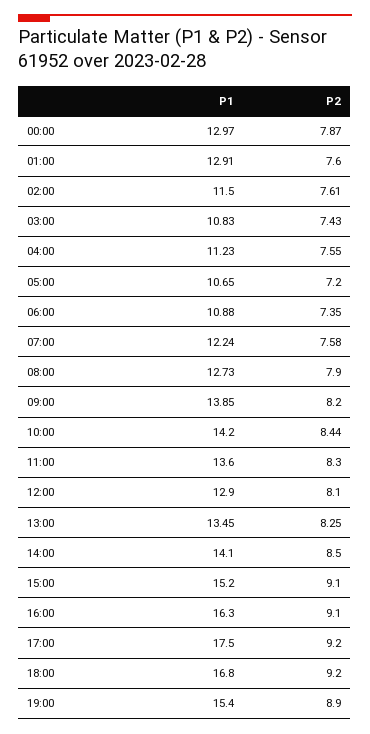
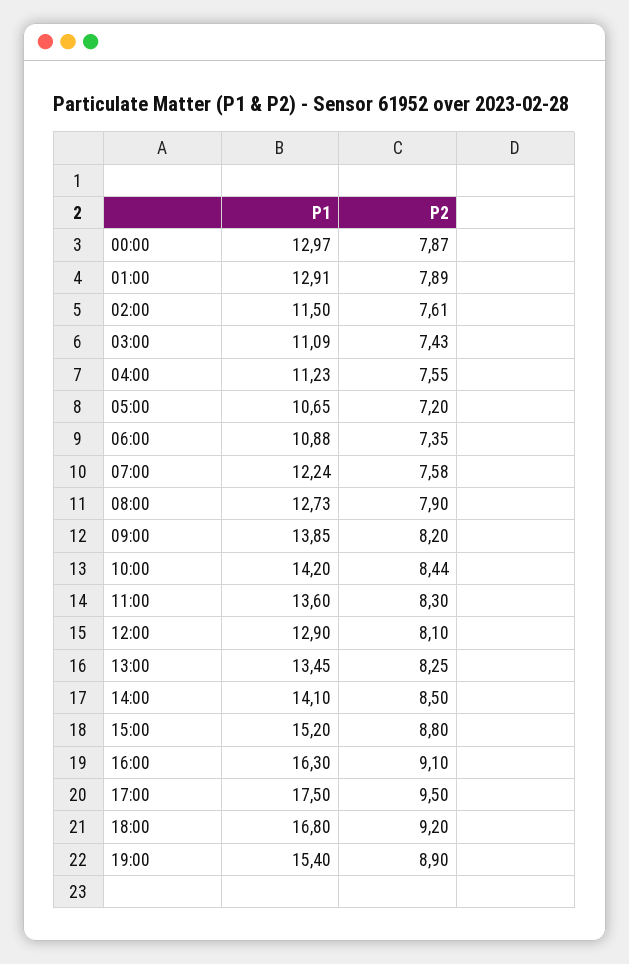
  {
    "P1": {
      "00:00": 12.97,
      "01:00": 12.91,
      "02:00": 11.5,
-     "03:00": 10.83,
+     "03:00": 11.09,
      "04:00": 11.23,
      "05:00": 10.65,
      "06:00": 10.88,
      "07:00": 12.24,
      "08:00": 12.73,
      "09:00": 13.85,
      "10:00": 14.2,
      "11:00": 13.6,
      "12:00": 12.9,
      "13:00": 13.45,
      "14:00": 14.1,
      "15:00": 15.2,
      "16:00": 16.3,
      "17:00": 17.5,
      "18:00": 16.8,
      "19:00": 15.4
    },
    "P2": {
      "00:00": 7.87,
-     "01:00": 7.6,
+     "01:00": 7.89,
      "02:00": 7.61,
      "03:00": 7.43,
      "04:00": 7.55,
      "05:00": 7.2,
      "06:00": 7.35,
      "07:00": 7.58,
      "08:00": 7.9,
      "09:00": 8.2,
      "10:00": 8.44,
      "11:00": 8.3,
      "12:00": 8.1,
      "13:00": 8.25,
      "14:00": 8.5,
-     "15:00": 9.1,
+     "15:00": 8.8,
      "16:00": 9.1,
-     "17:00": 9.2,
+     "17:00": 9.5,
      "18:00": 9.2,
      "19:00": 8.9
    }
  }

